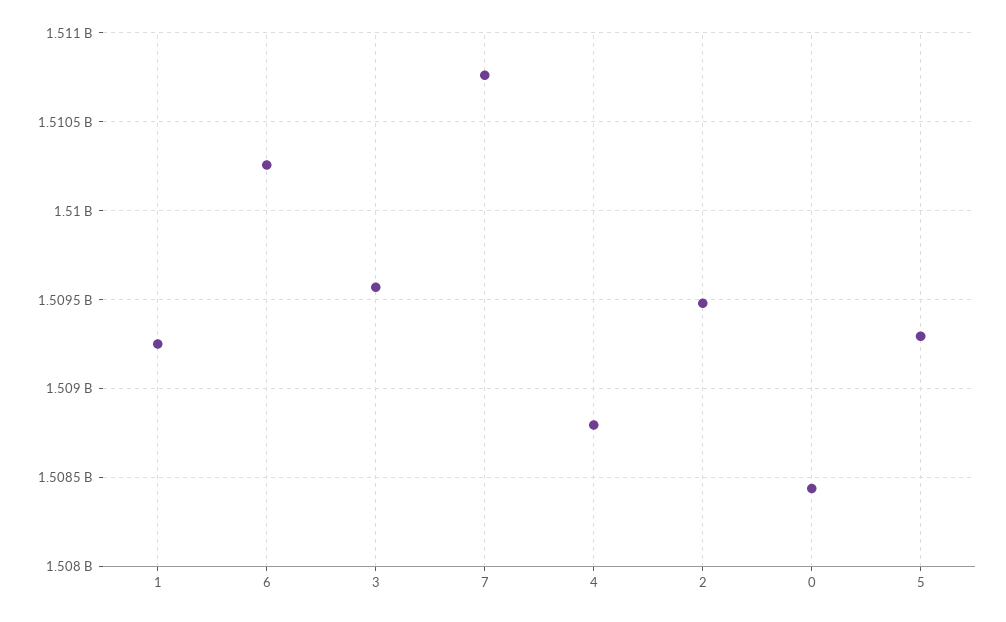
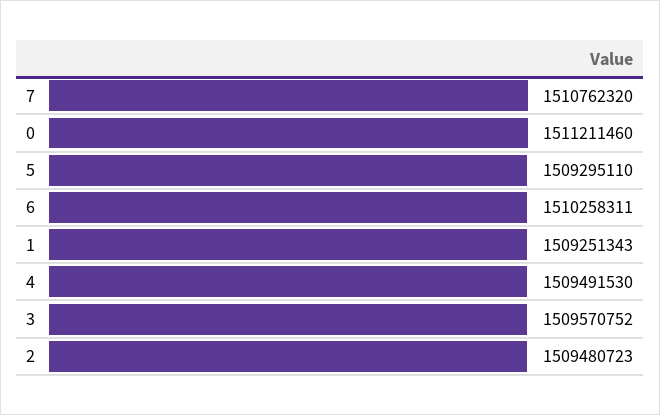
  {
    "1": 1509251343,
    "6": 1510258311,
    "3": 1509570752,
    "7": 1510762320,
-   "4": 1508800000,
+   "4": 1509491530,
    "2": 1509480723,
-   "0": 1508450000,
+   "0": 1511211460,
    "5": 1509295110
  }

